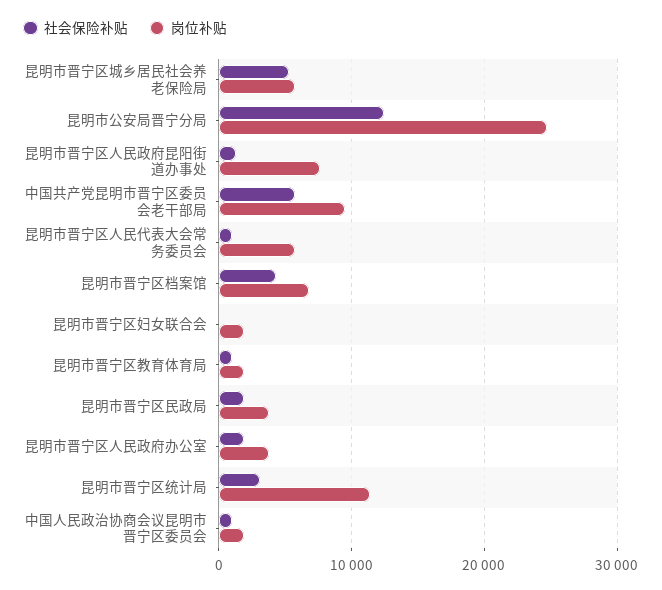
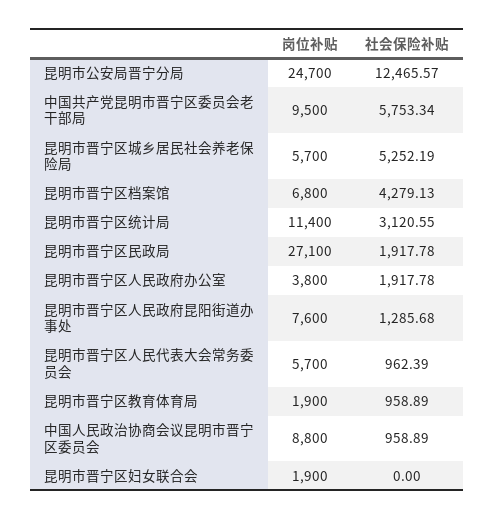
  {
    "社会保险补贴": {
      "昆明市晋宁区城乡居民社会养老保险局": 5252.19,
      "昆明市公安局晋宁分局": 12465.57,
      "昆明市晋宁区人民政府昆阳街道办事处": 1285.68,
      "中国共产党昆明市晋宁区委员会老干部局": 5753.34,
      "昆明市晋宁区人民代表大会常务委员会": 962.39,
      "昆明市晋宁区档案馆": 4279.13,
      "昆明市晋宁区妇女联合会": 0,
      "昆明市晋宁区教育体育局": 958.89,
      "昆明市晋宁区民政局": 1917.78,
      "昆明市晋宁区人民政府办公室": 1917.78,
      "昆明市晋宁区统计局": 3120.55,
      "中国人民政治协商会议昆明市晋宁区委员会": 958.89
    },
    "岗位补贴": {
      "昆明市晋宁区城乡居民社会养老保险局": 5700,
      "昆明市公安局晋宁分局": 24700,
      "昆明市晋宁区人民政府昆阳街道办事处": 7600,
      "中国共产党昆明市晋宁区委员会老干部局": 9500,
      "昆明市晋宁区人民代表大会常务委员会": 5700,
      "昆明市晋宁区档案馆": 6800,
      "昆明市晋宁区妇女联合会": 1900,
      "昆明市晋宁区教育体育局": 1900,
-     "昆明市晋宁区民政局": 4000,
+     "昆明市晋宁区民政局": 27100,
      "昆明市晋宁区人民政府办公室": 3800,
      "昆明市晋宁区统计局": 11400,
-     "中国人民政治协商会议昆明市晋宁区委员会": 2000
+     "中国人民政治协商会议昆明市晋宁区委员会": 8800
    }
  }

